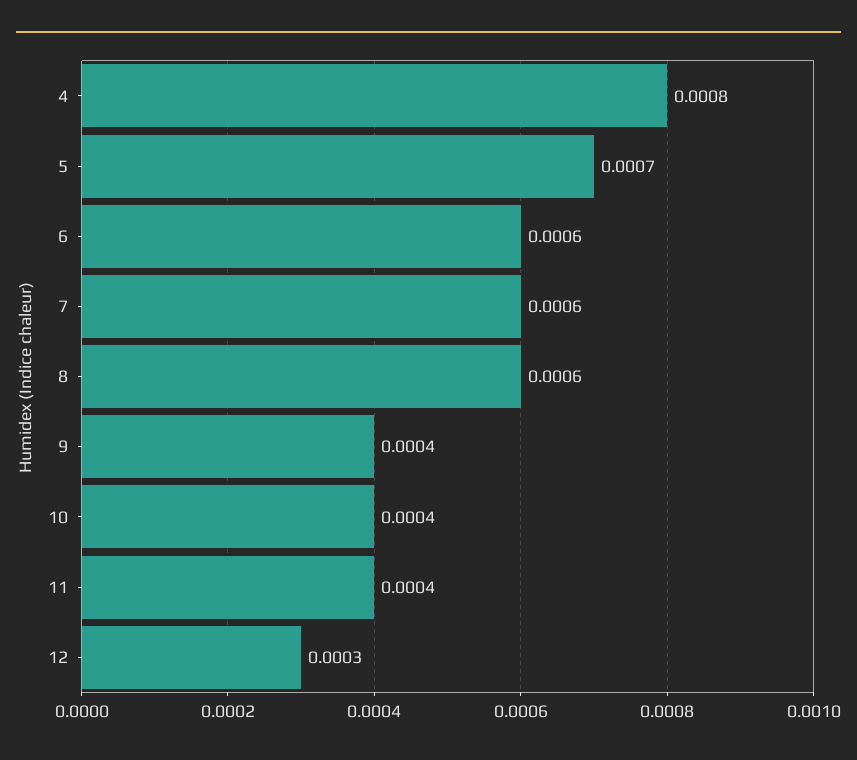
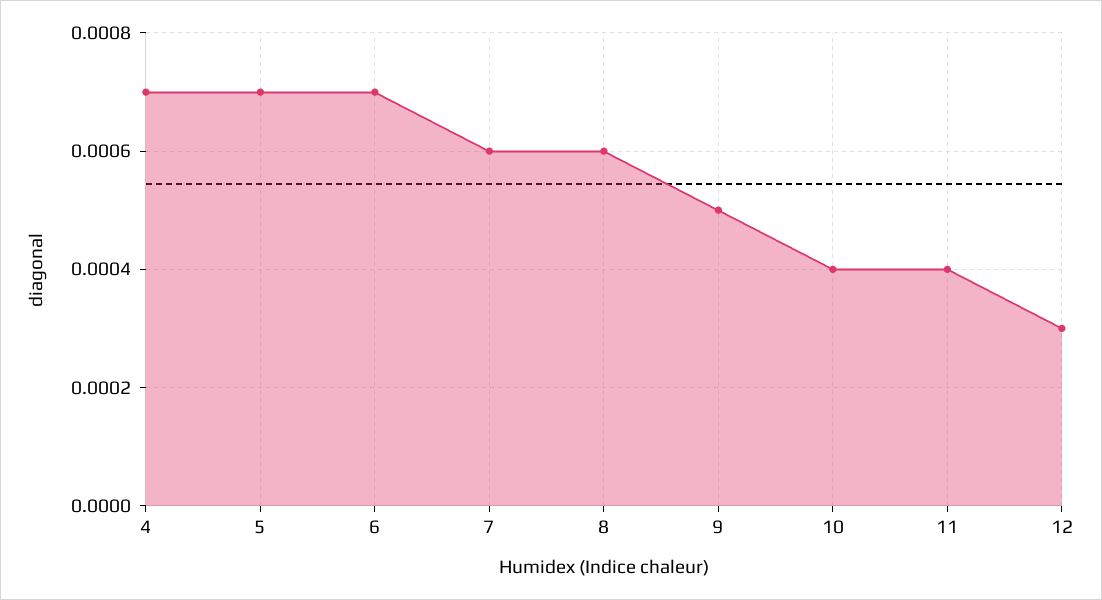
  {
-   "4": 0.0008,
+   "4": 0.0007,
    "5": 0.0007,
-   "6": 0.0006,
+   "6": 0.0007,
    "7": 0.0006,
    "8": 0.0006,
-   "9": 0.0004,
+   "9": 0.0005,
    "10": 0.0004,
    "11": 0.0004,
    "12": 0.0003
  }

